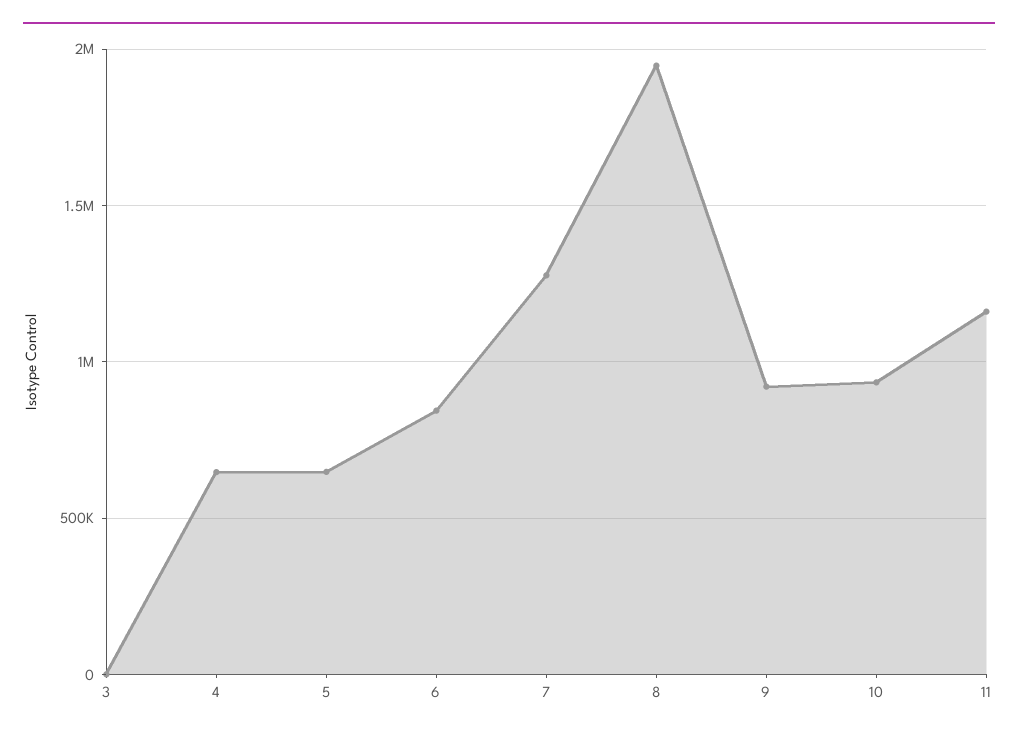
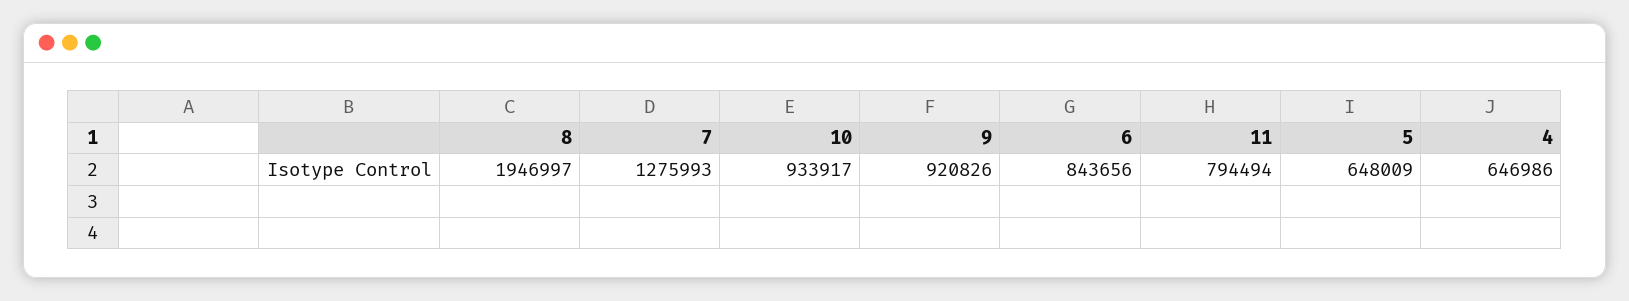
  {
-   "3": 0,
    "4": 646986,
    "5": 648009,
    "6": 843656,
    "7": 1275993,
    "8": 1946997,
    "9": 920826,
    "10": 933917,
-   "11": 1150000
+   "11": 794494
  }

